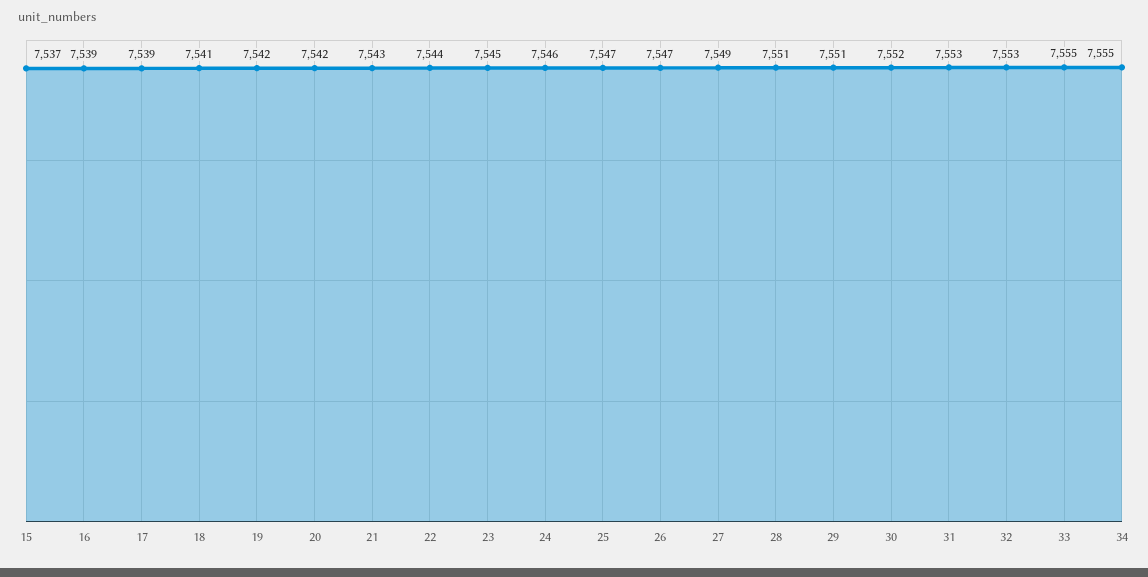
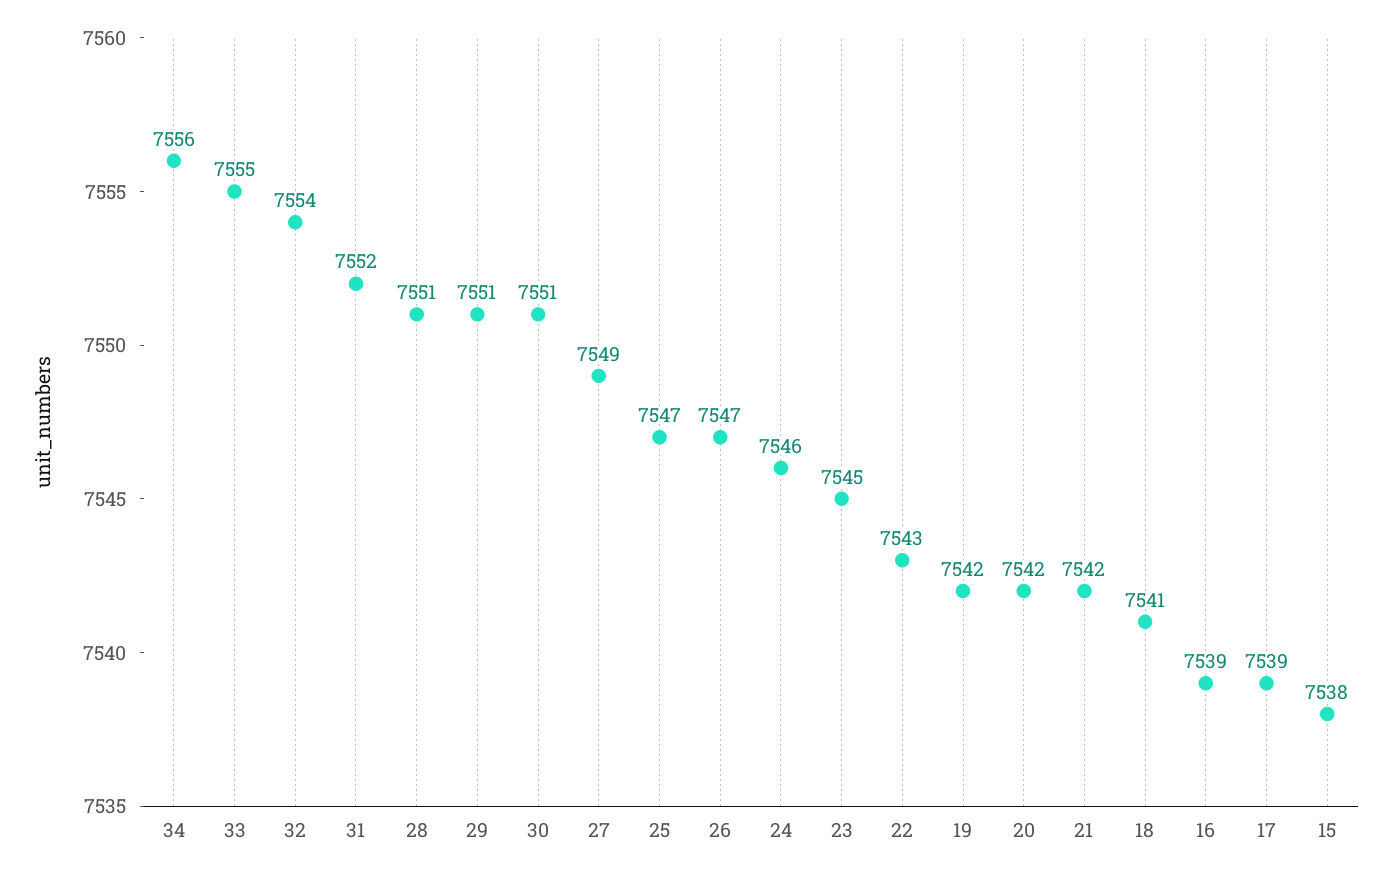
  {
-   "15": 7537,
+   "15": 7538,
    "16": 7539,
    "17": 7539,
    "18": 7541,
    "19": 7542,
    "20": 7542,
-   "21": 7543,
+   "21": 7542,
-   "22": 7544,
+   "22": 7543,
    "23": 7545,
    "24": 7546,
    "25": 7547,
    "26": 7547,
    "27": 7549,
    "28": 7551,
    "29": 7551,
-   "30": 7552,
+   "30": 7551,
-   "31": 7553,
+   "31": 7552,
-   "32": 7553,
+   "32": 7554,
    "33": 7555,
-   "34": 7555
+   "34": 7556
  }

